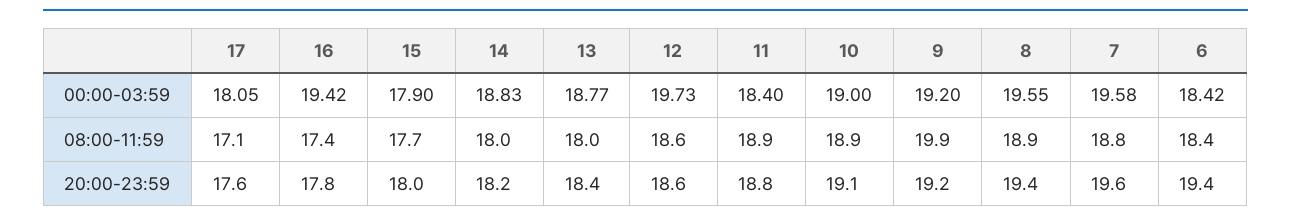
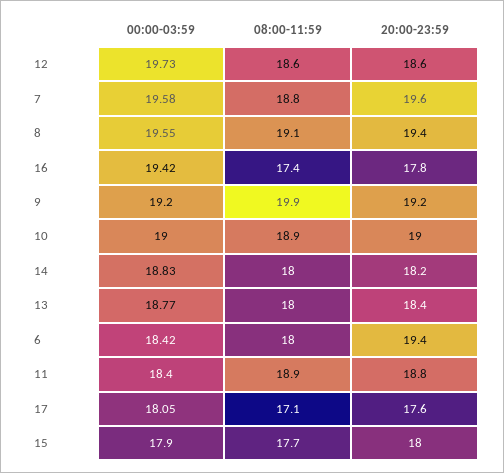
  {
    "17": {
      "00:00-03:59": 18.05,
      "08:00-11:59": 17.1,
      "20:00-23:59": 17.6
    },
    "16": {
      "00:00-03:59": 19.42,
      "08:00-11:59": 17.4,
      "20:00-23:59": 17.8
    },
    "15": {
      "00:00-03:59": 17.9,
      "08:00-11:59": 17.7,
      "20:00-23:59": 18
    },
    "14": {
      "00:00-03:59": 18.83,
      "08:00-11:59": 18,
      "20:00-23:59": 18.2
    },
    "13": {
      "00:00-03:59": 18.77,
      "08:00-11:59": 18,
      "20:00-23:59": 18.4
    },
    "12": {
      "00:00-03:59": 19.73,
      "08:00-11:59": 18.6,
      "20:00-23:59": 18.6
    },
    "11": {
      "00:00-03:59": 18.4,
      "08:00-11:59": 18.9,
      "20:00-23:59": 18.8
    },
    "10": {
      "00:00-03:59": 19,
      "08:00-11:59": 18.9,
-     "20:00-23:59": 19.1
+     "20:00-23:59": 19
    },
    "9": {
      "00:00-03:59": 19.2,
      "08:00-11:59": 19.9,
      "20:00-23:59": 19.2
    },
    "8": {
      "00:00-03:59": 19.55,
-     "08:00-11:59": 18.9,
+     "08:00-11:59": 19.1,
      "20:00-23:59": 19.4
    },
    "7": {
      "00:00-03:59": 19.58,
      "08:00-11:59": 18.8,
      "20:00-23:59": 19.6
    },
    "6": {
      "00:00-03:59": 18.42,
-     "08:00-11:59": 18.4,
+     "08:00-11:59": 18,
      "20:00-23:59": 19.4
    }
  }

